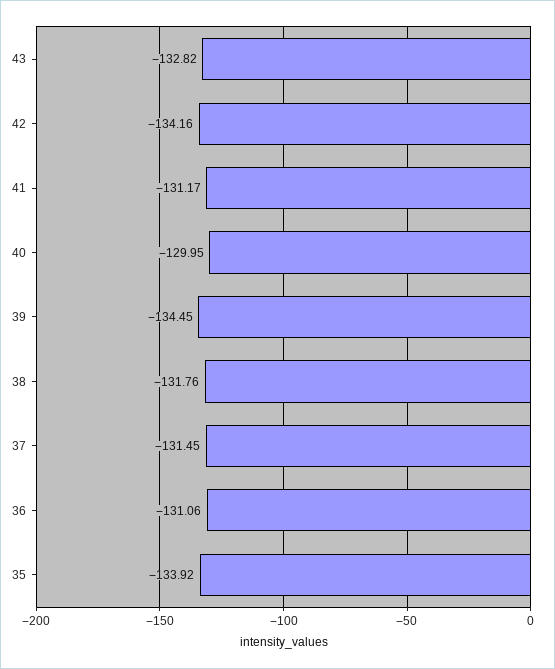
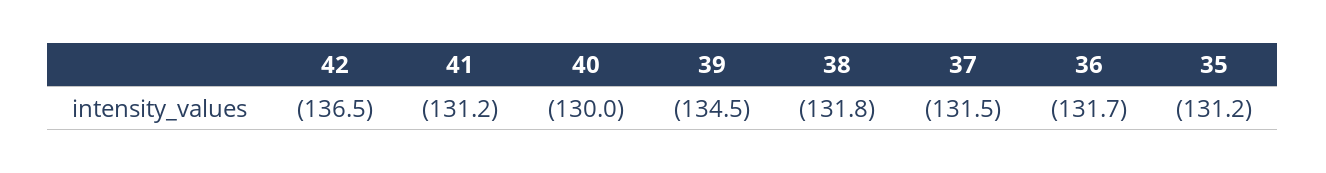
  {
-   "43": -132.82,
-   "42": -134.16,
+   "42": -136.5,
    "41": -131.17,
    "40": -129.95,
    "39": -134.45,
    "38": -131.76,
    "37": -131.45,
-   "36": -131.06,
+   "36": -131.7,
-   "35": -133.92
+   "35": -131.2
  }

